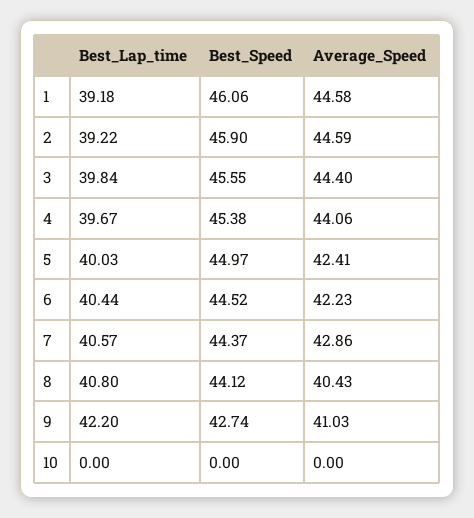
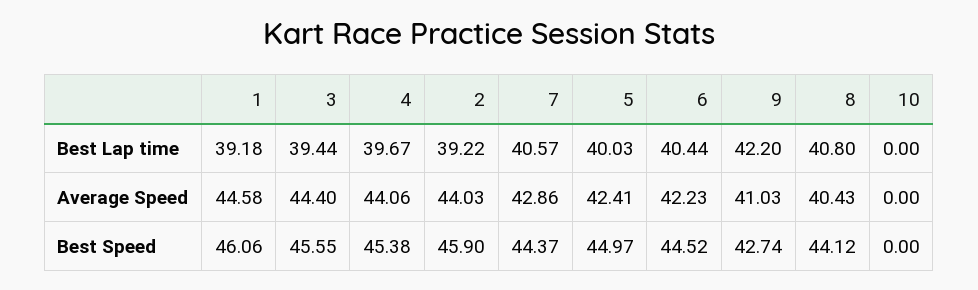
  {
    "Best_Lap_time": {
      "1": 39.18,
      "2": 39.22,
-     "3": 39.84,
+     "3": 39.44,
      "4": 39.67,
      "5": 40.03,
      "6": 40.44,
      "7": 40.57,
      "8": 40.8,
      "9": 42.2,
      "10": 0
    },
    "Best_Speed": {
      "1": 46.06,
      "2": 45.9,
      "3": 45.55,
      "4": 45.38,
      "5": 44.97,
      "6": 44.52,
      "7": 44.37,
      "8": 44.12,
      "9": 42.74,
      "10": 0
    },
    "Average_Speed": {
      "1": 44.58,
-     "2": 44.59,
+     "2": 44.03,
      "3": 44.4,
      "4": 44.06,
      "5": 42.41,
      "6": 42.23,
      "7": 42.86,
      "8": 40.43,
      "9": 41.03,
      "10": 0
    }
  }

